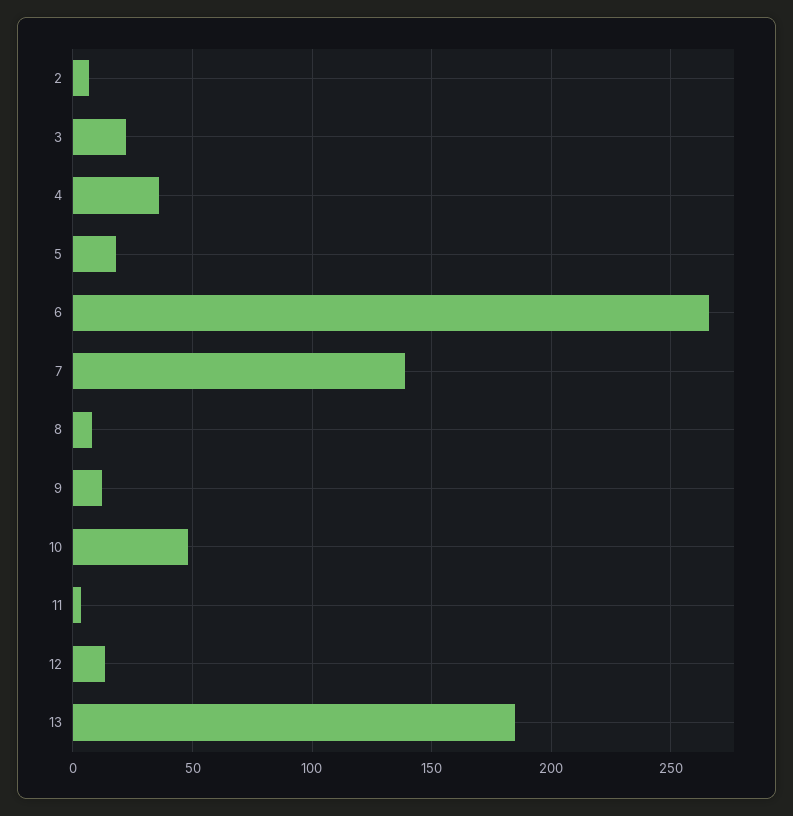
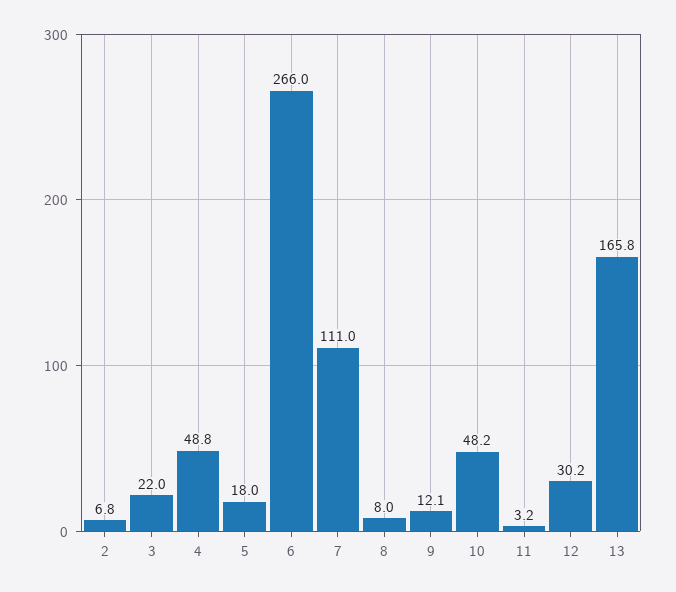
  {
    "2": 6.8,
    "3": 22,
-   "4": 35,
+   "4": 48.8,
    "5": 18,
    "6": 266,
-   "7": 140,
+   "7": 111,
    "8": 8,
    "9": 12.1,
    "10": 48.2,
    "11": 3.2,
-   "12": 15,
+   "12": 30.2,
-   "13": 185
+   "13": 165.8
  }

